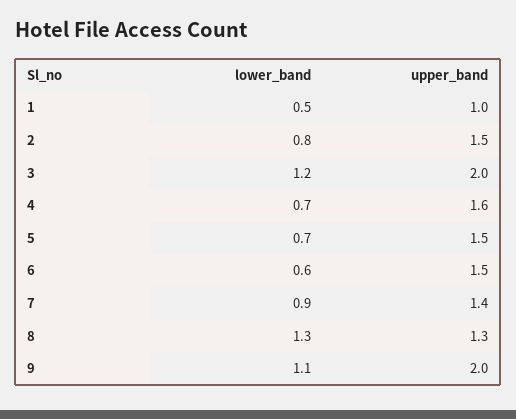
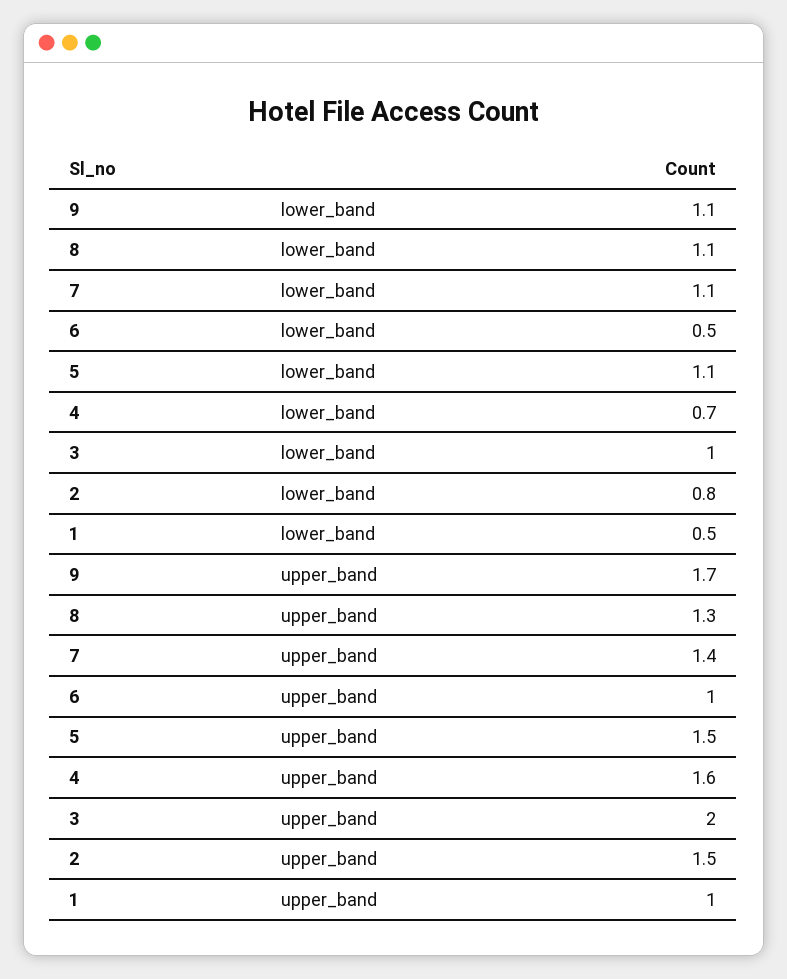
  {
    "lower_band": {
      "1": 0.5,
      "2": 0.8,
-     "3": 1.2,
+     "3": 1,
      "4": 0.7,
-     "5": 0.7,
+     "5": 1.1,
-     "6": 0.6,
+     "6": 0.5,
-     "7": 0.9,
+     "7": 1.1,
-     "8": 1.3,
+     "8": 1.1,
      "9": 1.1
    },
    "upper_band": {
      "1": 1,
      "2": 1.5,
      "3": 2,
      "4": 1.6,
      "5": 1.5,
-     "6": 1.5,
+     "6": 1,
      "7": 1.4,
      "8": 1.3,
-     "9": 2
+     "9": 1.7
    }
  }

